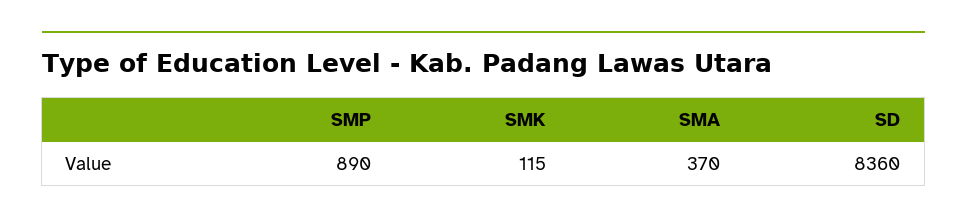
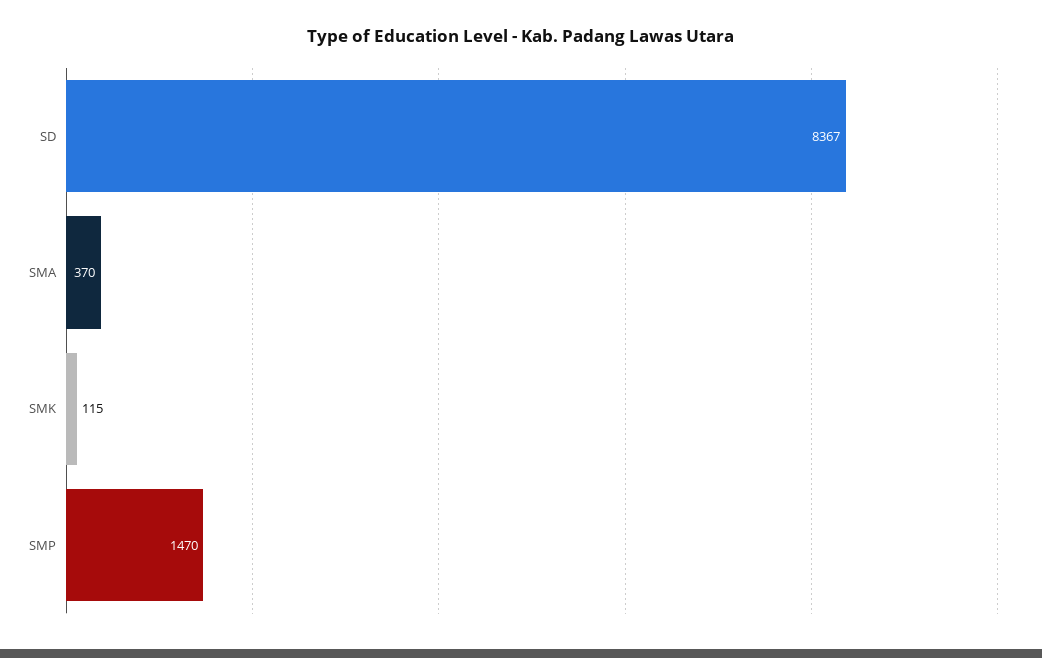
  {
-   "SMP": 890,
+   "SMP": 1470,
    "SMK": 115,
    "SMA": 370,
-   "SD": 8360
+   "SD": 8367
  }

